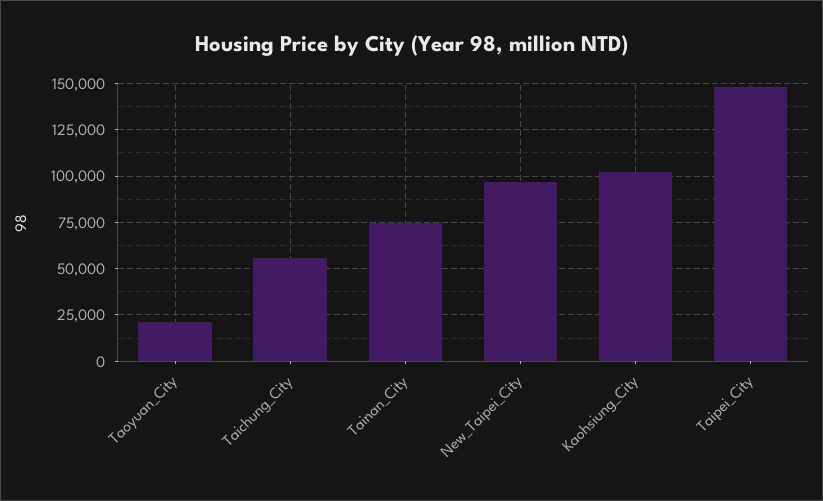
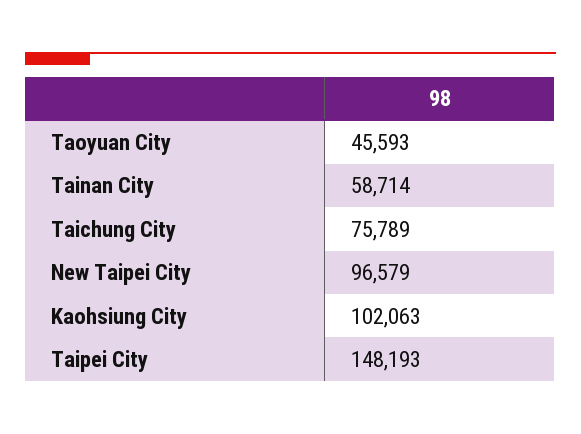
  {
-   "Taoyuan_City": 20000,
+   "Taoyuan_City": 45593,
-   "Taichung_City": 55000,
+   "Taichung_City": 75789,
-   "Tainan_City": 75000,
+   "Tainan_City": 58714,
    "New_Taipei_City": 96579,
    "Kaohsiung_City": 102063,
    "Taipei_City": 148193
  }

